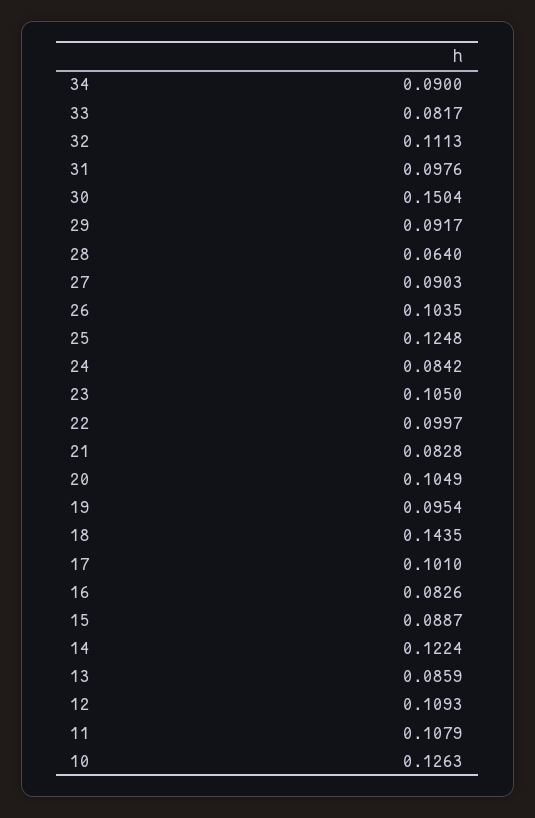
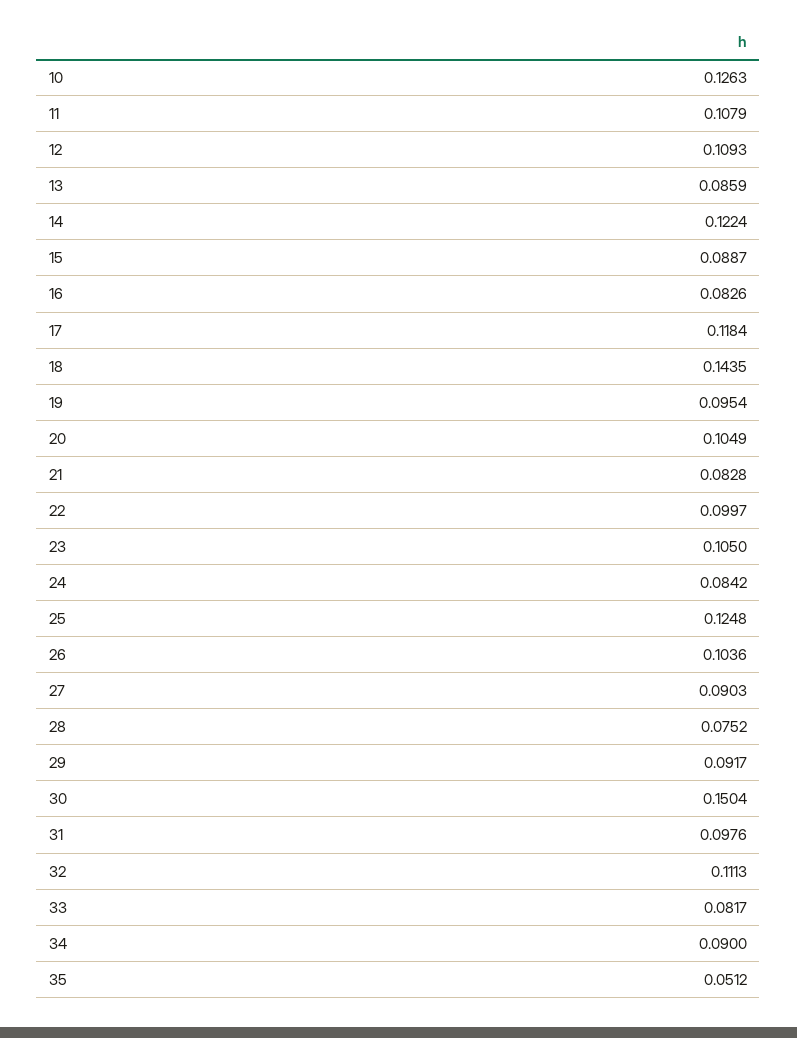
  {
    "34": 0.09,
    "33": 0.0817,
    "32": 0.1113,
    "31": 0.0976,
    "30": 0.1504,
    "29": 0.0917,
-   "28": 0.064,
+   "28": 0.0752,
    "27": 0.0903,
-   "26": 0.1035,
+   "26": 0.1036,
    "25": 0.1248,
    "24": 0.0842,
    "23": 0.105,
    "22": 0.0997,
    "21": 0.0828,
    "20": 0.1049,
    "19": 0.0954,
    "18": 0.1435,
-   "17": 0.101,
+   "17": 0.1184,
    "16": 0.0826,
    "15": 0.0887,
    "14": 0.1224,
    "13": 0.0859,
    "12": 0.1093,
    "11": 0.1079,
-   "10": 0.1263
+   "10": 0.1263,
+   "35": 0.0512
  }

